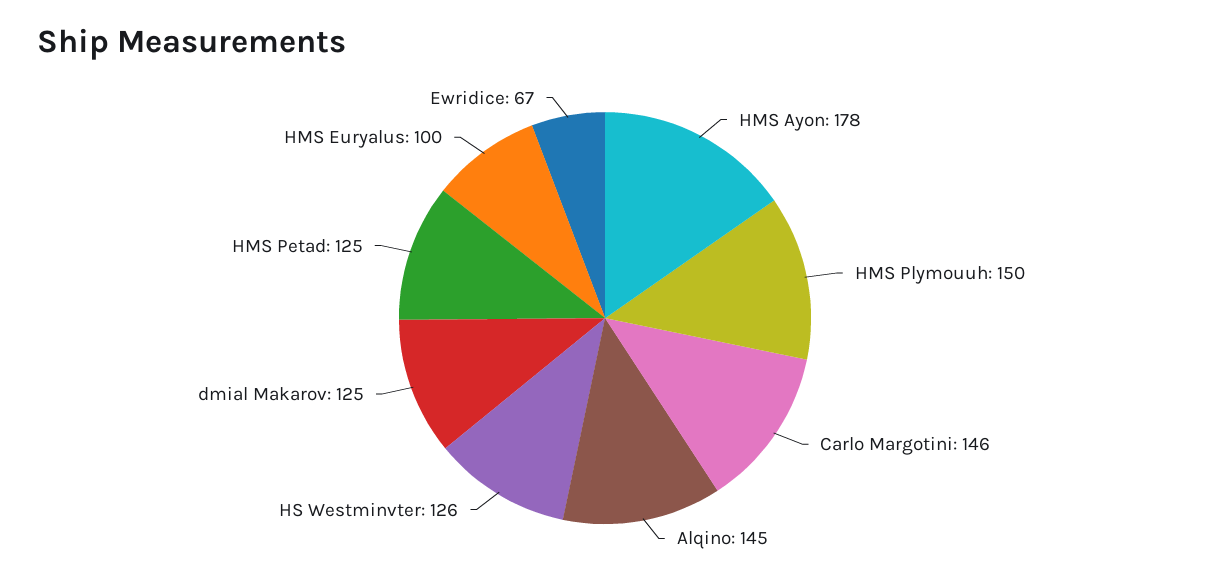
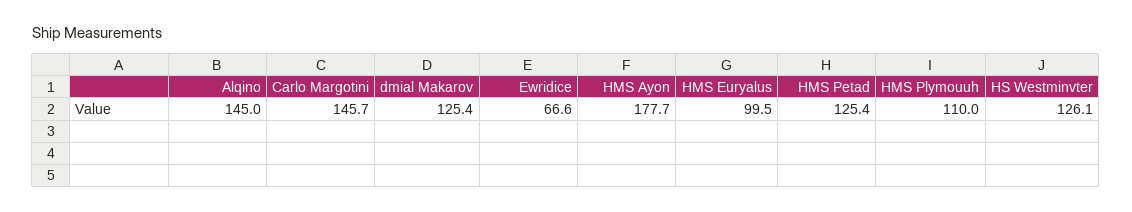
  {
    "HMS Ayon": 177.7,
-   "HMS Plymouuh": 150,
+   "HMS Plymouuh": 110,
    "Carlo Margotini": 145.7,
    "Alqino": 145,
    "HS Westminvter": 126.1,
    "dmial Makarov": 125.4,
    "HMS Petad": 125.4,
    "HMS Euryalus": 99.5,
    "Ewridice": 66.6
  }

